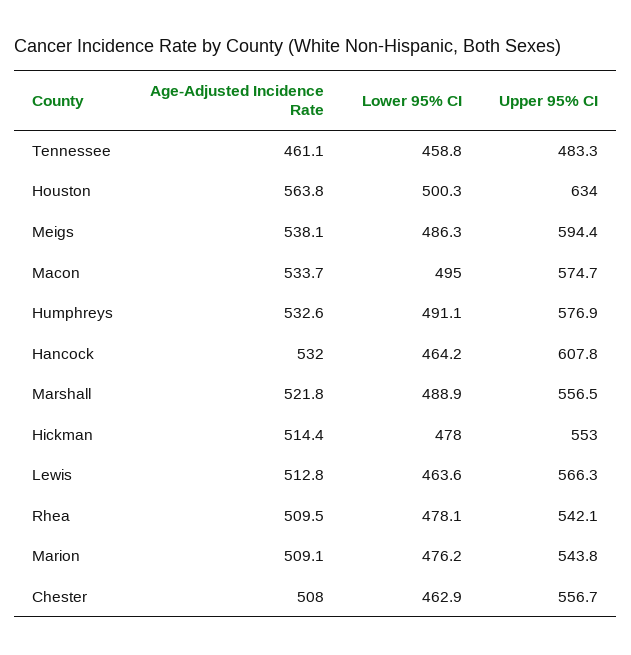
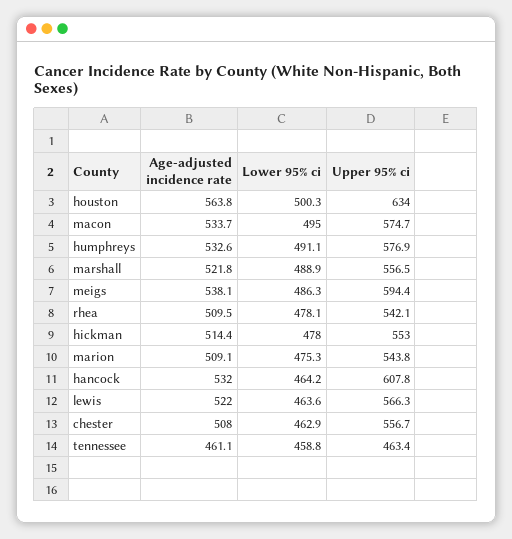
  {
    "Age-Adjusted Incidence Rate": {
      "Tennessee": 461.1,
      "Houston": 563.8,
      "Meigs": 538.1,
      "Macon": 533.7,
      "Humphreys": 532.6,
      "Hancock": 532,
      "Marshall": 521.8,
      "Hickman": 514.4,
-     "Lewis": 512.8,
+     "Lewis": 522,
      "Rhea": 509.5,
      "Marion": 509.1,
      "Chester": 508
    },
    "Lower 95% CI": {
      "Tennessee": 458.8,
      "Houston": 500.3,
      "Meigs": 486.3,
      "Macon": 495,
      "Humphreys": 491.1,
      "Hancock": 464.2,
      "Marshall": 488.9,
      "Hickman": 478,
      "Lewis": 463.6,
      "Rhea": 478.1,
-     "Marion": 476.2,
+     "Marion": 475.3,
      "Chester": 462.9
    },
    "Upper 95% CI": {
-     "Tennessee": 483.3,
+     "Tennessee": 463.4,
      "Houston": 634,
      "Meigs": 594.4,
      "Macon": 574.7,
      "Humphreys": 576.9,
      "Hancock": 607.8,
      "Marshall": 556.5,
      "Hickman": 553,
      "Lewis": 566.3,
      "Rhea": 542.1,
      "Marion": 543.8,
      "Chester": 556.7
    }
  }

